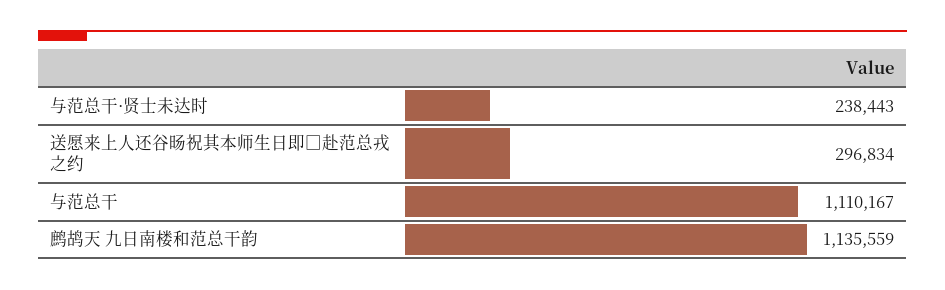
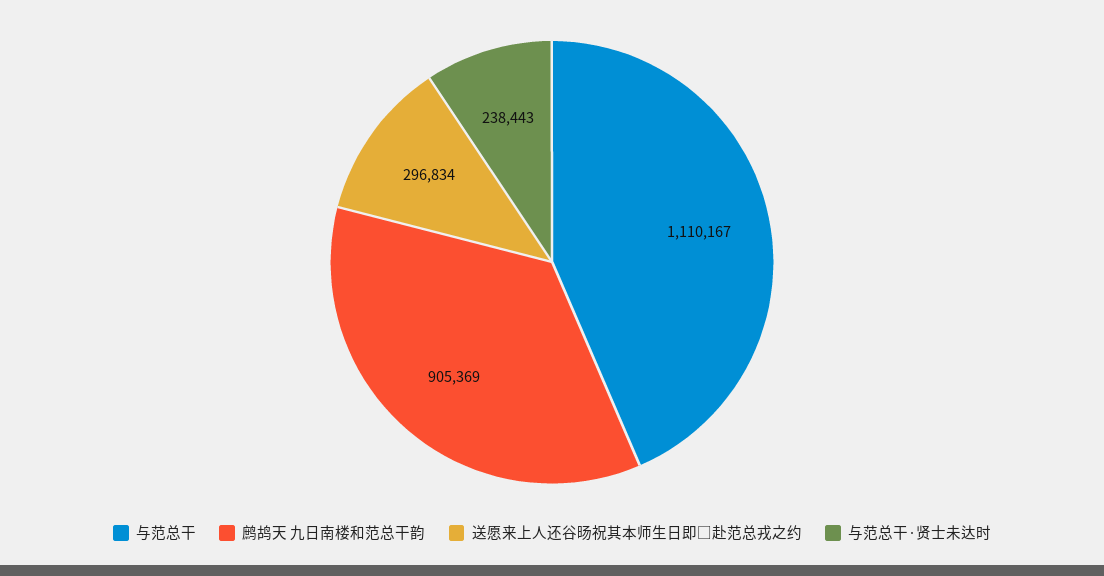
  {
    "与范总干·贤士未达时": 238443,
    "送愿来上人还谷旸祝其本师生日即□赴范总戎之约": 296834,
    "与范总干": 1110167,
-   "鹧鸪天 九日南楼和范总干韵": 1135559
+   "鹧鸪天 九日南楼和范总干韵": 905369
  }

